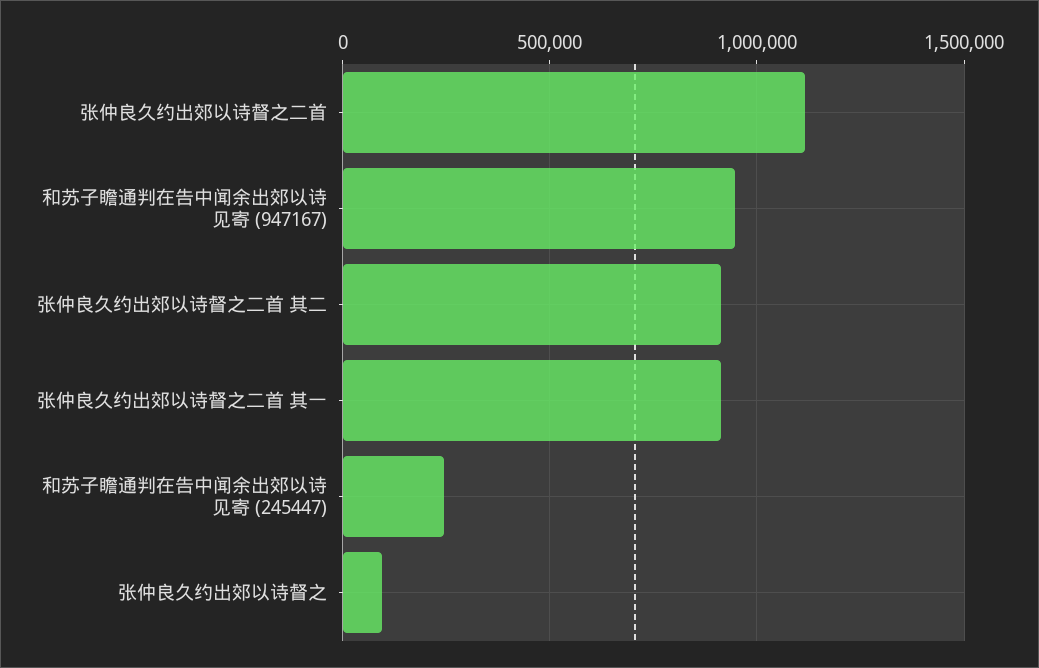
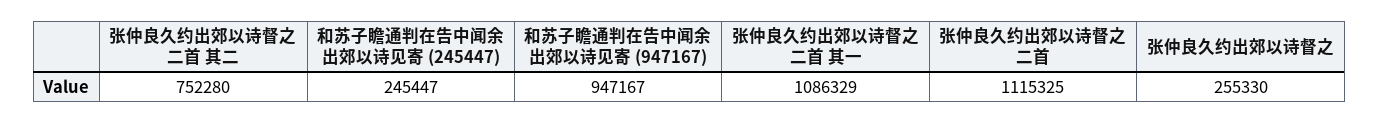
  {
    "张仲良久约出郊以诗督之二首": 1115325,
    "和苏子瞻通判在告中闻余出郊以诗见寄 (947167)": 947167,
-   "张仲良久约出郊以诗督之二首 其二": 900000,
+   "张仲良久约出郊以诗督之二首 其二": 752280,
-   "张仲良久约出郊以诗督之二首 其一": 900000,
+   "张仲良久约出郊以诗督之二首 其一": 1086329,
    "和苏子瞻通判在告中闻余出郊以诗见寄 (245447)": 245447,
-   "张仲良久约出郊以诗督之": 100000
+   "张仲良久约出郊以诗督之": 255330
  }

